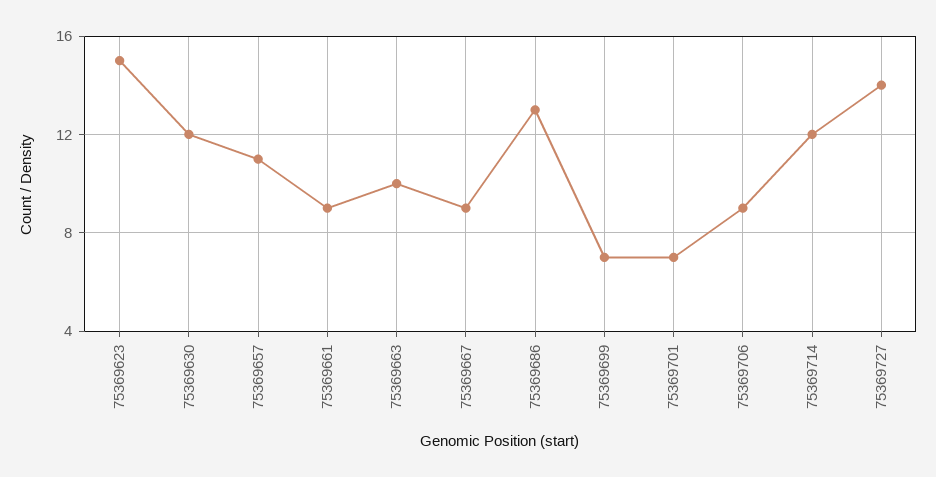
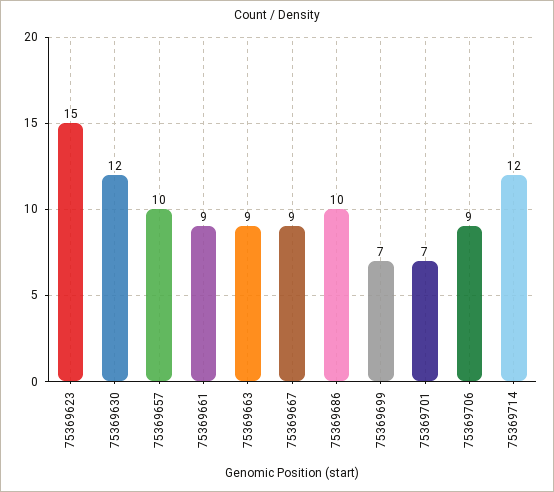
  {
    "75369623": 15,
    "75369630": 12,
-   "75369657": 11,
+   "75369657": 10,
    "75369661": 9,
-   "75369663": 10,
+   "75369663": 9,
    "75369667": 9,
-   "75369686": 13,
+   "75369686": 10,
    "75369699": 7,
    "75369701": 7,
    "75369706": 9,
-   "75369714": 12,
+   "75369714": 12
-   "75369727": 14
  }

